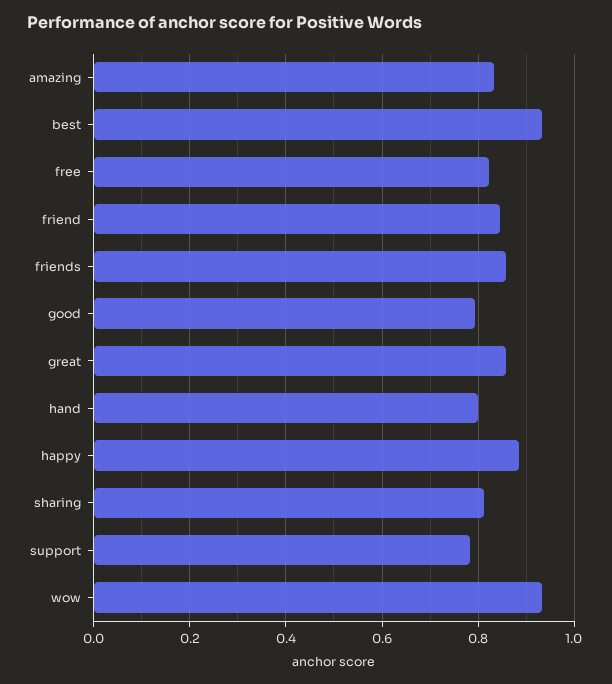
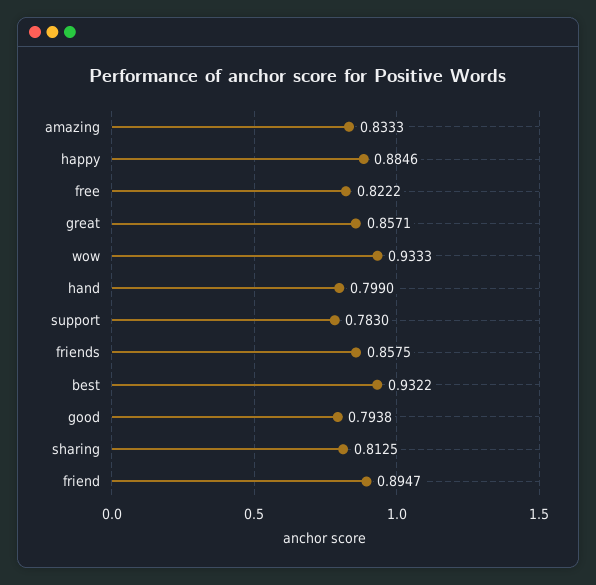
  {
    "amazing": 0.8333,
    "best": 0.9322,
    "free": 0.8222,
-   "friend": 0.84,
+   "friend": 0.8947,
    "friends": 0.8575,
    "good": 0.7938,
    "great": 0.8571,
    "hand": 0.799,
    "happy": 0.8846,
    "sharing": 0.8125,
    "support": 0.783,
    "wow": 0.9333
  }

